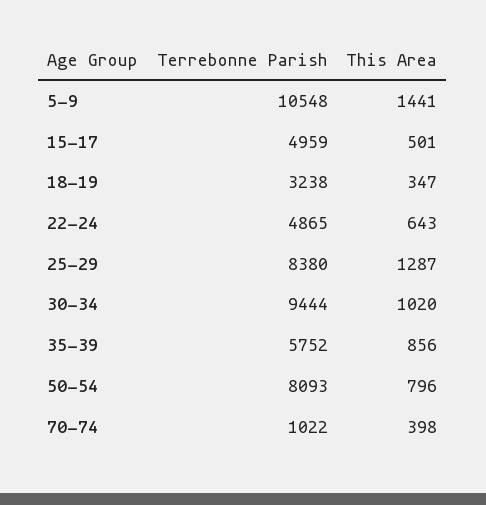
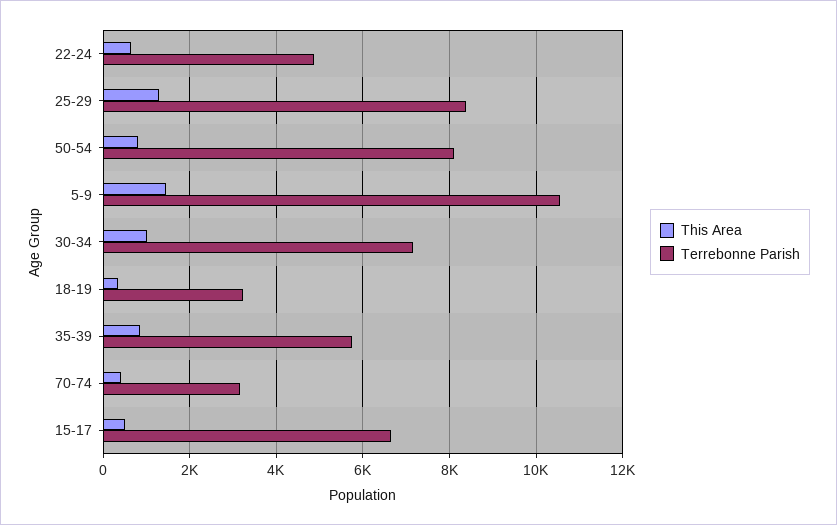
  {
    "Terrebonne Parish": {
      "5-9": 10548,
-     "15-17": 4959,
+     "15-17": 6600,
      "18-19": 3238,
      "22-24": 4865,
      "25-29": 8380,
-     "30-34": 9444,
+     "30-34": 7200,
      "35-39": 5752,
      "50-54": 8093,
-     "70-74": 1022
+     "70-74": 3200
    },
    "This Area": {
      "5-9": 1441,
      "15-17": 501,
      "18-19": 347,
      "22-24": 643,
      "25-29": 1287,
      "30-34": 1020,
      "35-39": 856,
      "50-54": 796,
      "70-74": 398
    }
  }

